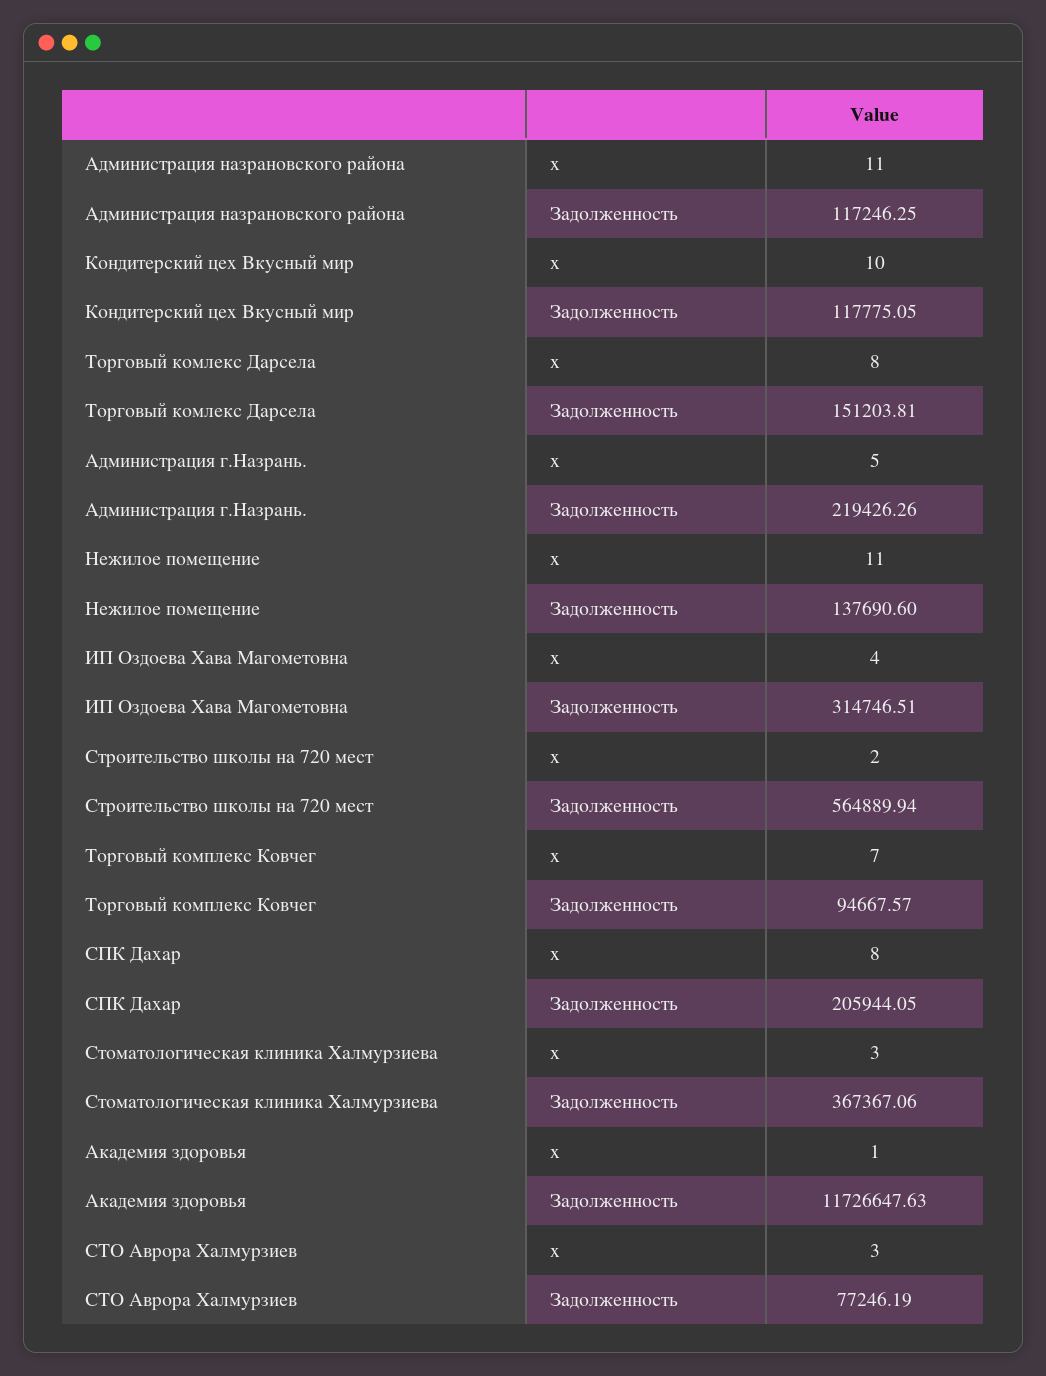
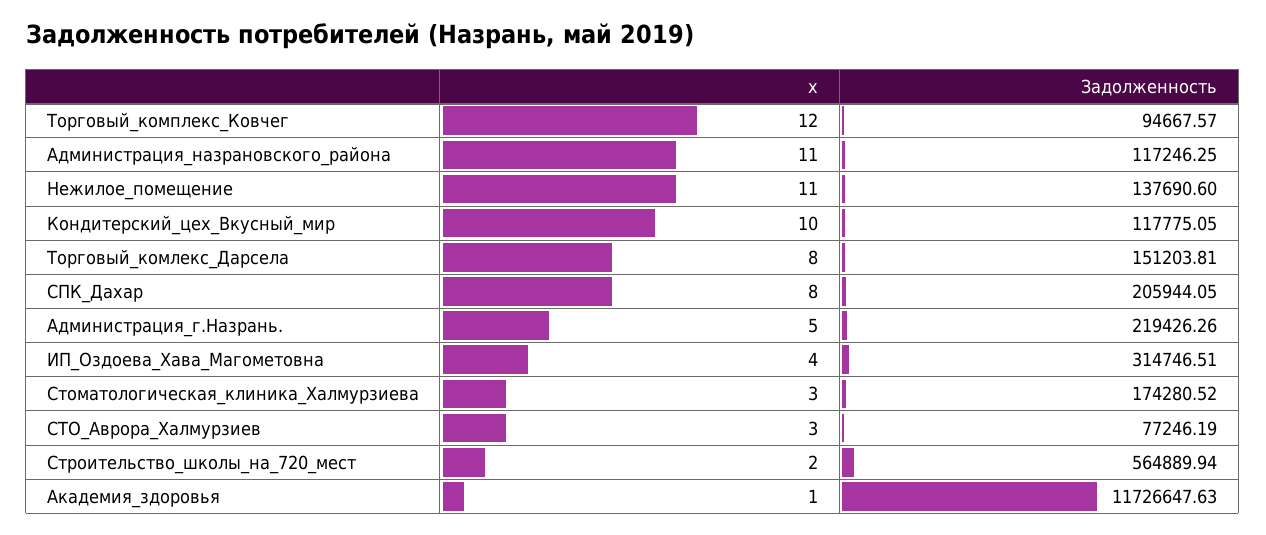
  {
    "Администрация назрановского района": {
      "x": 11,
      "Задолженность": 117246.25
    },
    "Кондитерский цех Вкусный мир": {
      "x": 10,
      "Задолженность": 117775.05
    },
    "Торговый комлекс Дарсела": {
      "x": 8,
      "Задолженность": 151203.81
    },
    "Администрация г.Назрань.": {
      "x": 5,
      "Задолженность": 219426.26
    },
    "Нежилое помещение": {
      "x": 11,
      "Задолженность": 137690.6
    },
    "ИП Оздоева Хава Магометовна": {
      "x": 4,
      "Задолженность": 314746.51
    },
    "Строительство школы на 720 мест": {
      "x": 2,
      "Задолженность": 564889.94
    },
    "Торговый комплекс Ковчег": {
-     "x": 7,
+     "x": 12,
      "Задолженность": 94667.57
    },
    "СПК Дахар": {
      "x": 8,
      "Задолженность": 205944.05
    },
    "Стоматологическая клиника Халмурзиева": {
      "x": 3,
-     "Задолженность": 367367.06
+     "Задолженность": 174280.52
    },
    "Академия здоровья": {
      "x": 1,
      "Задолженность": 11726647.63
    },
    "СТО Аврора Халмурзиев": {
      "x": 3,
      "Задолженность": 77246.19
    }
  }

